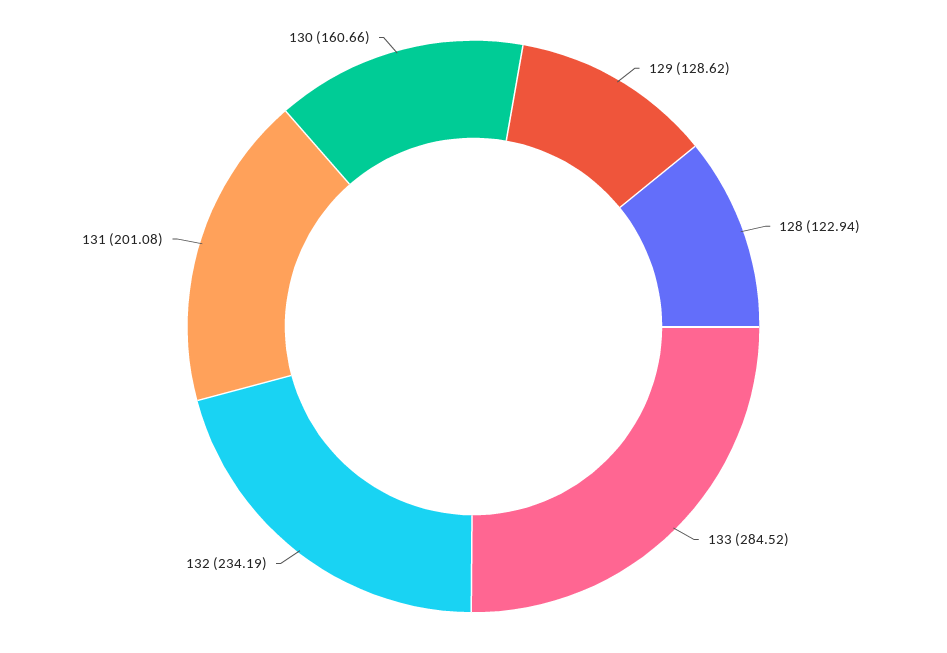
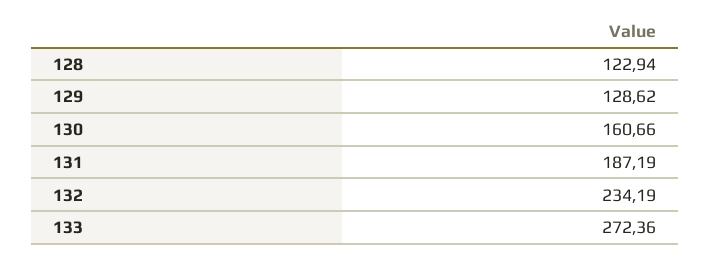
  {
    "129": 128.62,
    "128": 122.94,
-   "133": 284.52,
+   "133": 272.36,
    "132": 234.19,
-   "131": 201.08,
+   "131": 187.19,
    "130": 160.66
  }

